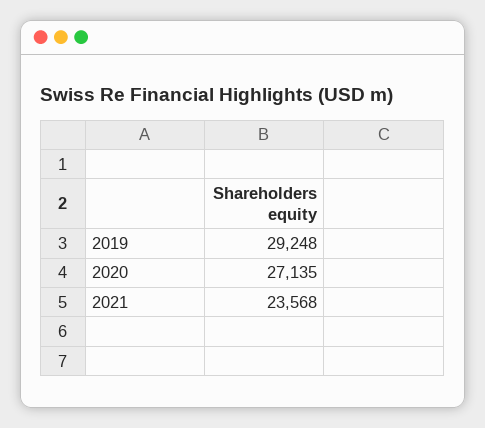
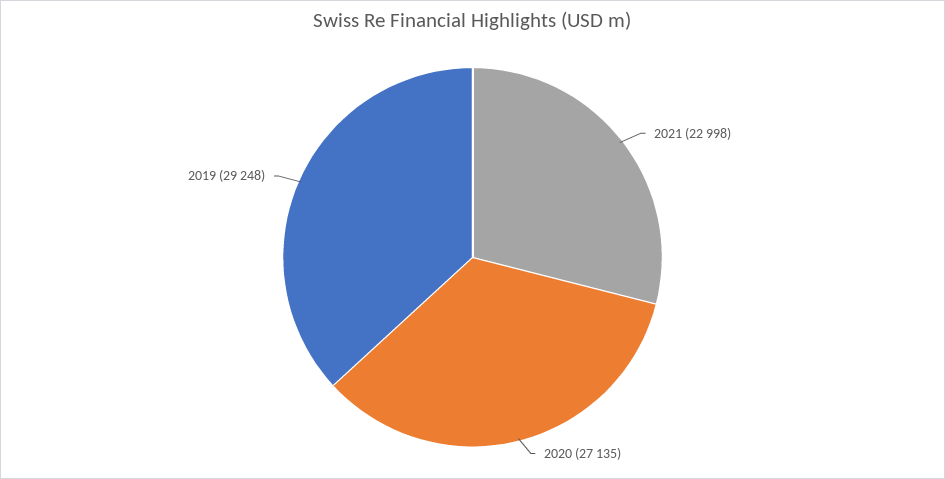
  {
    "2019": 29248,
    "2020": 27135,
-   "2021": 23568
+   "2021": 22998
  }

